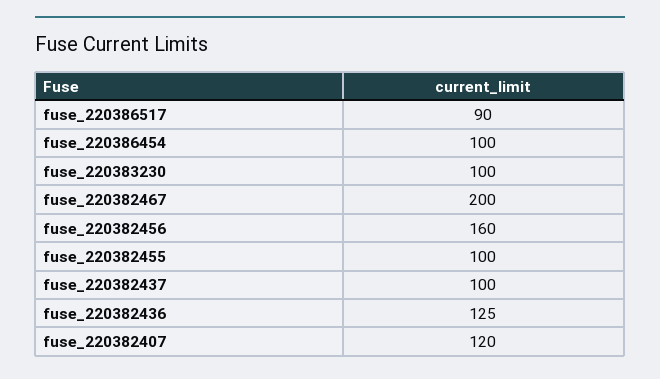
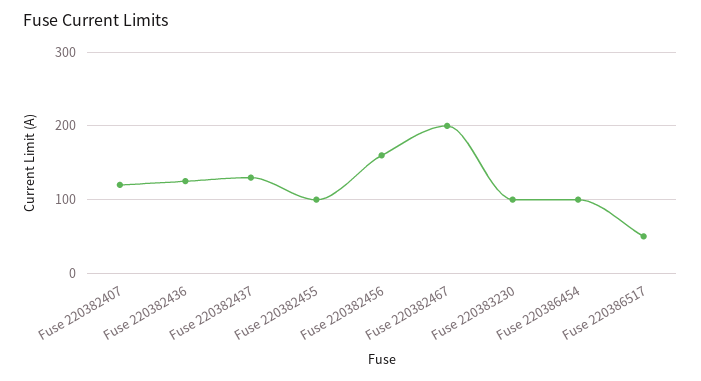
  {
-   "fuse_220386517": 90,
+   "fuse_220386517": 50,
    "fuse_220386454": 100,
    "fuse_220383230": 100,
    "fuse_220382467": 200,
    "fuse_220382456": 160,
    "fuse_220382455": 100,
-   "fuse_220382437": 100,
+   "fuse_220382437": 130,
    "fuse_220382436": 125,
    "fuse_220382407": 120
  }

